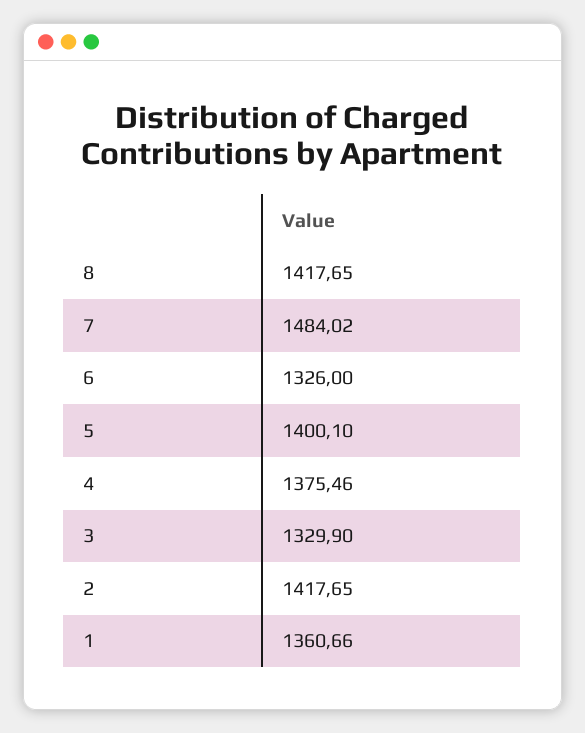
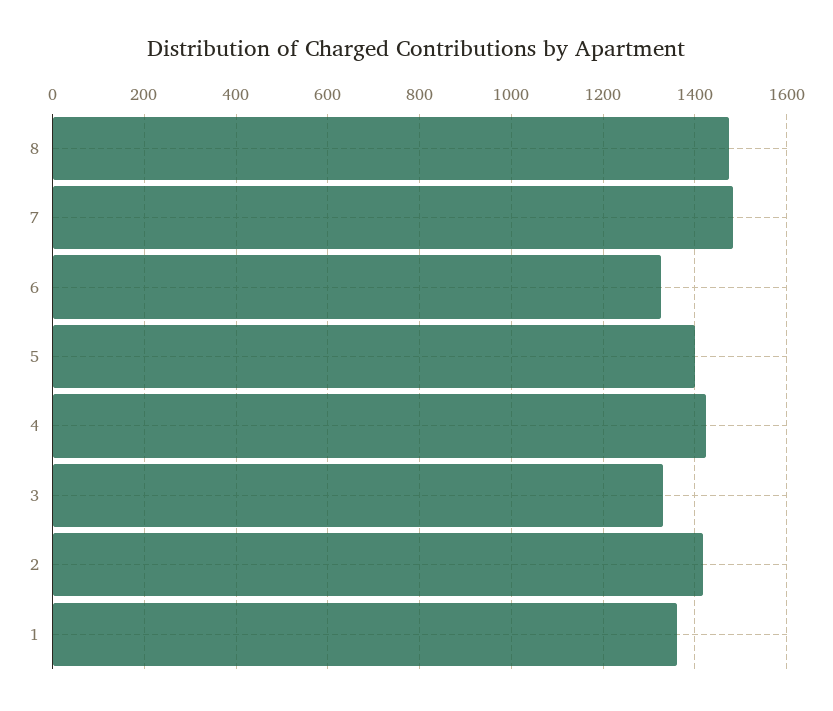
  {
-   "8": 1417.65,
+   "8": 1480,
    "7": 1484.02,
    "6": 1326,
    "5": 1400.1,
-   "4": 1375.46,
+   "4": 1420,
    "3": 1329.9,
    "2": 1417.65,
    "1": 1360.66
  }

